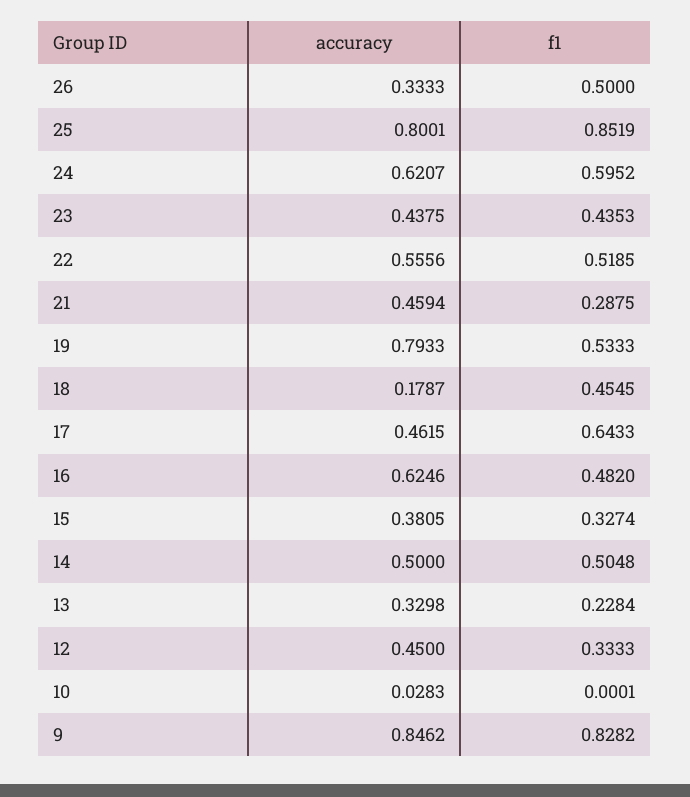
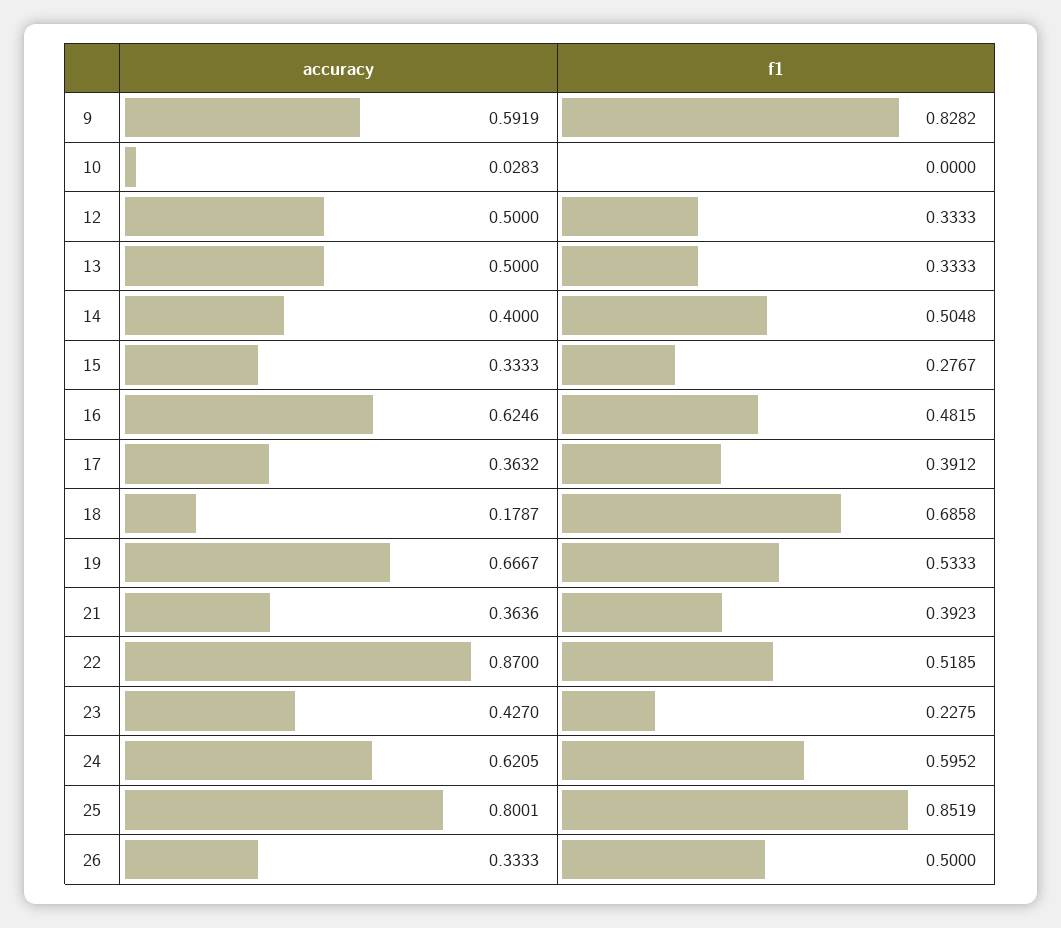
  {
    "accuracy": {
      "26": 0.3333,
      "25": 0.8001,
-     "24": 0.6207,
+     "24": 0.6205,
-     "23": 0.4375,
+     "23": 0.427,
-     "22": 0.5556,
+     "22": 0.87,
-     "21": 0.4594,
+     "21": 0.3636,
-     "19": 0.7933,
+     "19": 0.6667,
      "18": 0.1787,
-     "17": 0.4615,
+     "17": 0.3632,
      "16": 0.6246,
-     "15": 0.3805,
+     "15": 0.3333,
-     "14": 0.5,
+     "14": 0.4,
-     "13": 0.3298,
+     "13": 0.5,
-     "12": 0.45,
+     "12": 0.5,
      "10": 0.0283,
-     "9": 0.8462
+     "9": 0.5919
    },
    "f1": {
      "26": 0.5,
      "25": 0.8519,
      "24": 0.5952,
-     "23": 0.4353,
+     "23": 0.2275,
      "22": 0.5185,
-     "21": 0.2875,
+     "21": 0.3923,
      "19": 0.5333,
-     "18": 0.4545,
+     "18": 0.6858,
-     "17": 0.6433,
+     "17": 0.3912,
-     "16": 0.482,
+     "16": 0.4815,
-     "15": 0.3274,
+     "15": 0.2767,
      "14": 0.5048,
-     "13": 0.2284,
+     "13": 0.3333,
      "12": 0.3333,
-     "10": 0.0001,
+     "10": 0,
      "9": 0.8282
    }
  }

